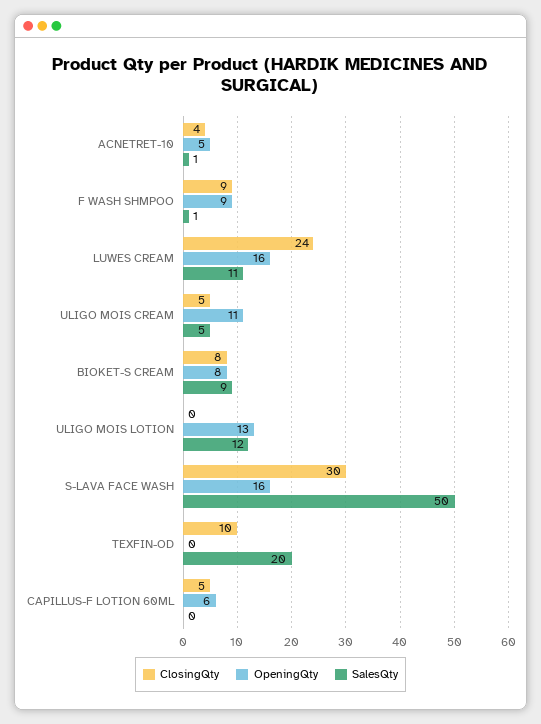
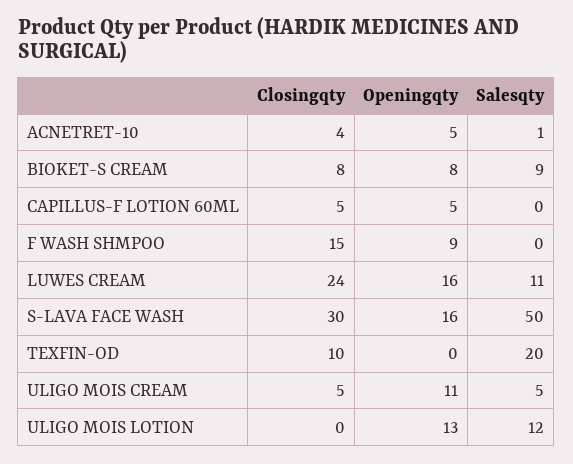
  {
    "ClosingQty": {
      "ACNETRET-10": 4,
-     "F WASH SHMPOO": 9,
+     "F WASH SHMPOO": 15,
      "LUWES CREAM": 24,
      "ULIGO MOIS CREAM": 5,
      "BIOKET-S CREAM": 8,
      "ULIGO MOIS LOTION": 0,
      "S-LAVA FACE WASH": 30,
      "TEXFIN-OD": 10,
      "CAPILLUS-F LOTION 60ML": 5
    },
    "OpeningQty": {
      "ACNETRET-10": 5,
      "F WASH SHMPOO": 9,
      "LUWES CREAM": 16,
      "ULIGO MOIS CREAM": 11,
      "BIOKET-S CREAM": 8,
      "ULIGO MOIS LOTION": 13,
      "S-LAVA FACE WASH": 16,
      "TEXFIN-OD": 0,
-     "CAPILLUS-F LOTION 60ML": 6
+     "CAPILLUS-F LOTION 60ML": 5
    },
    "SalesQty": {
      "ACNETRET-10": 1,
-     "F WASH SHMPOO": 1,
+     "F WASH SHMPOO": 0,
      "LUWES CREAM": 11,
      "ULIGO MOIS CREAM": 5,
      "BIOKET-S CREAM": 9,
      "ULIGO MOIS LOTION": 12,
      "S-LAVA FACE WASH": 50,
      "TEXFIN-OD": 20,
      "CAPILLUS-F LOTION 60ML": 0
    }
  }

